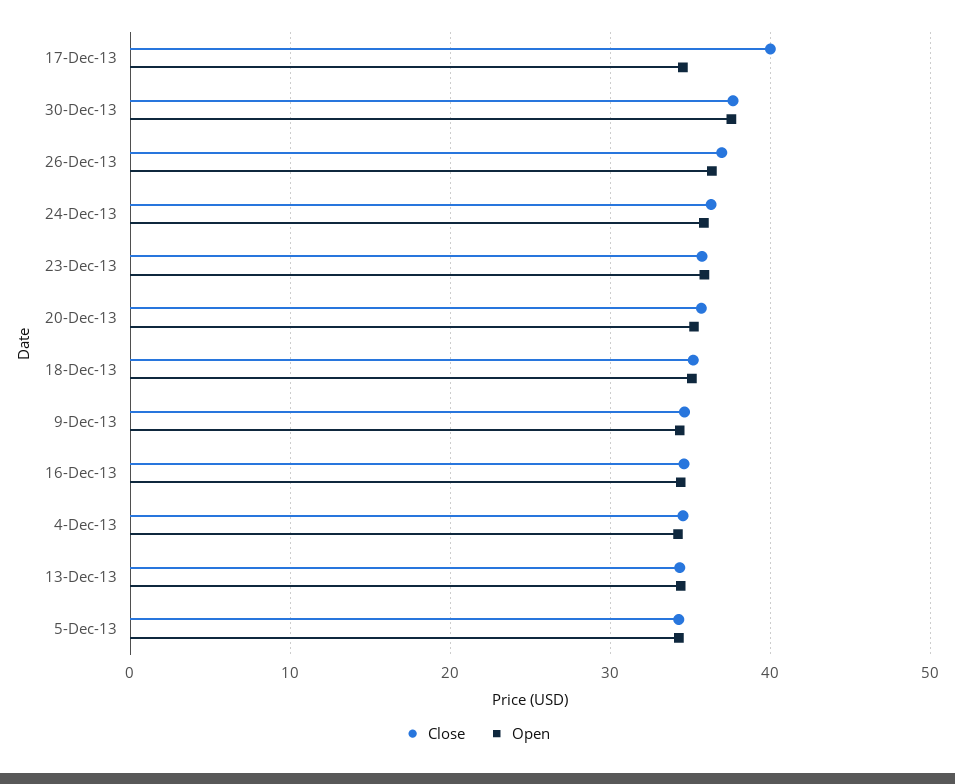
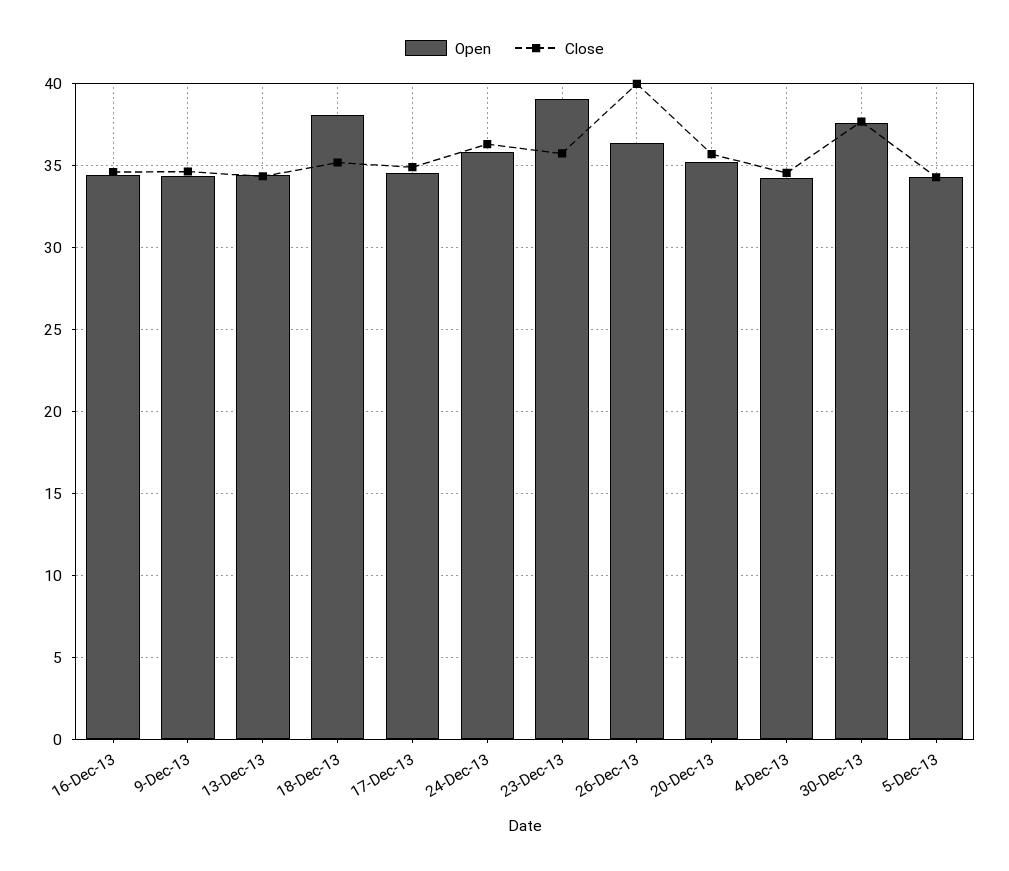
  {
    "Close": {
-     "17-Dec-13": 40,
+     "17-Dec-13": 35,
      "30-Dec-13": 37.5,
-     "26-Dec-13": 37,
+     "26-Dec-13": 40,
      "24-Dec-13": 36.5,
      "23-Dec-13": 35.5,
      "20-Dec-13": 35.5,
      "18-Dec-13": 35,
      "9-Dec-13": 34.5,
      "16-Dec-13": 34.5,
      "4-Dec-13": 34.5,
      "13-Dec-13": 34.5,
      "5-Dec-13": 34.5
    },
    "Open": {
      "17-Dec-13": 34.5,
      "30-Dec-13": 37.5,
      "26-Dec-13": 36.5,
      "24-Dec-13": 36,
-     "23-Dec-13": 36,
+     "23-Dec-13": 39,
      "20-Dec-13": 35,
-     "18-Dec-13": 35,
+     "18-Dec-13": 38,
      "9-Dec-13": 34.5,
      "16-Dec-13": 34.5,
      "4-Dec-13": 34,
      "13-Dec-13": 34.5,
      "5-Dec-13": 34.5
    }
  }

